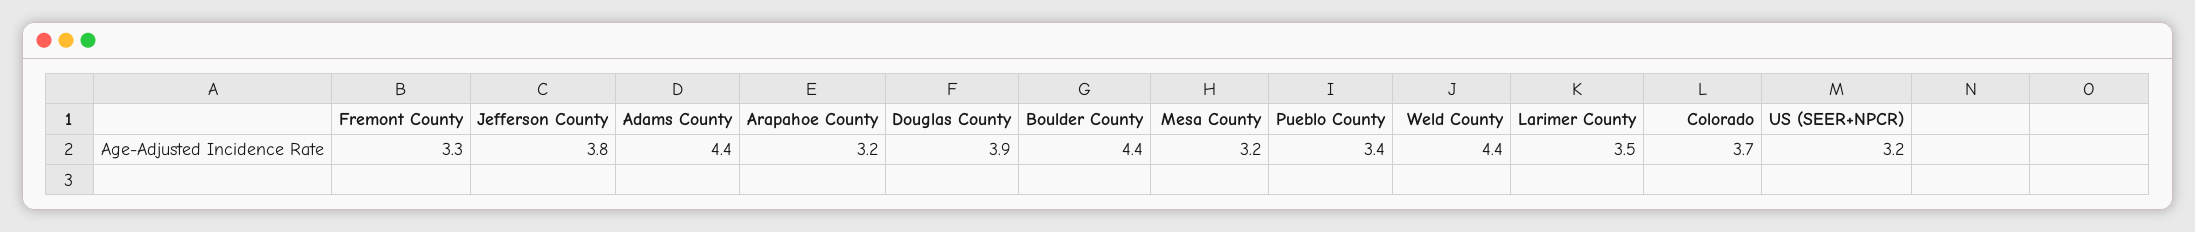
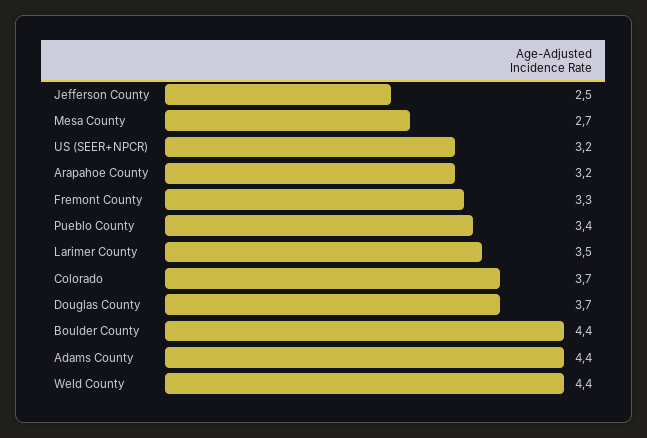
  {
    "Fremont County": 3.3,
-   "Jefferson County": 3.8,
+   "Jefferson County": 2.5,
    "Adams County": 4.4,
    "Arapahoe County": 3.2,
-   "Douglas County": 3.9,
+   "Douglas County": 3.7,
    "Boulder County": 4.4,
-   "Mesa County": 3.2,
+   "Mesa County": 2.7,
    "Pueblo County": 3.4,
    "Weld County": 4.4,
    "Larimer County": 3.5,
    "Colorado": 3.7,
    "US (SEER+NPCR)": 3.2
  }

